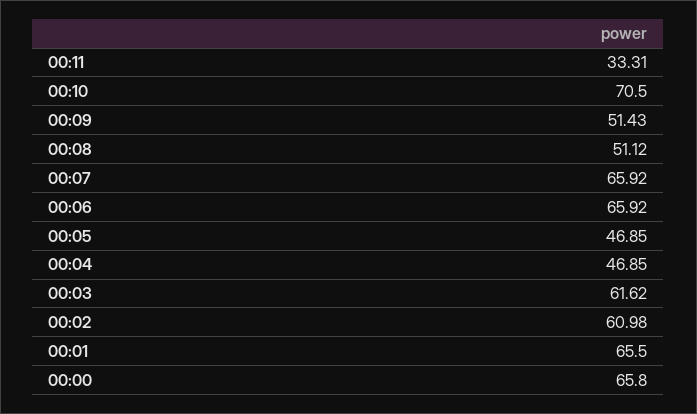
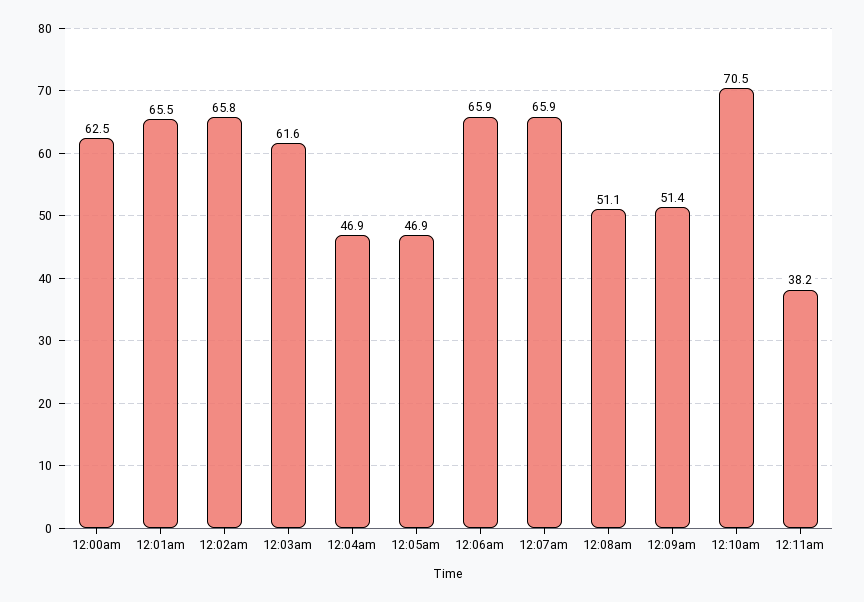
  {
-   "00:11": 33.31,
+   "00:11": 38.2,
    "00:10": 70.5,
    "00:09": 51.43,
    "00:08": 51.12,
    "00:07": 65.92,
    "00:06": 65.92,
    "00:05": 46.85,
    "00:04": 46.85,
    "00:03": 61.62,
-   "00:02": 60.98,
+   "00:02": 65.8,
    "00:01": 65.5,
-   "00:00": 65.8
+   "00:00": 62.5
  }

